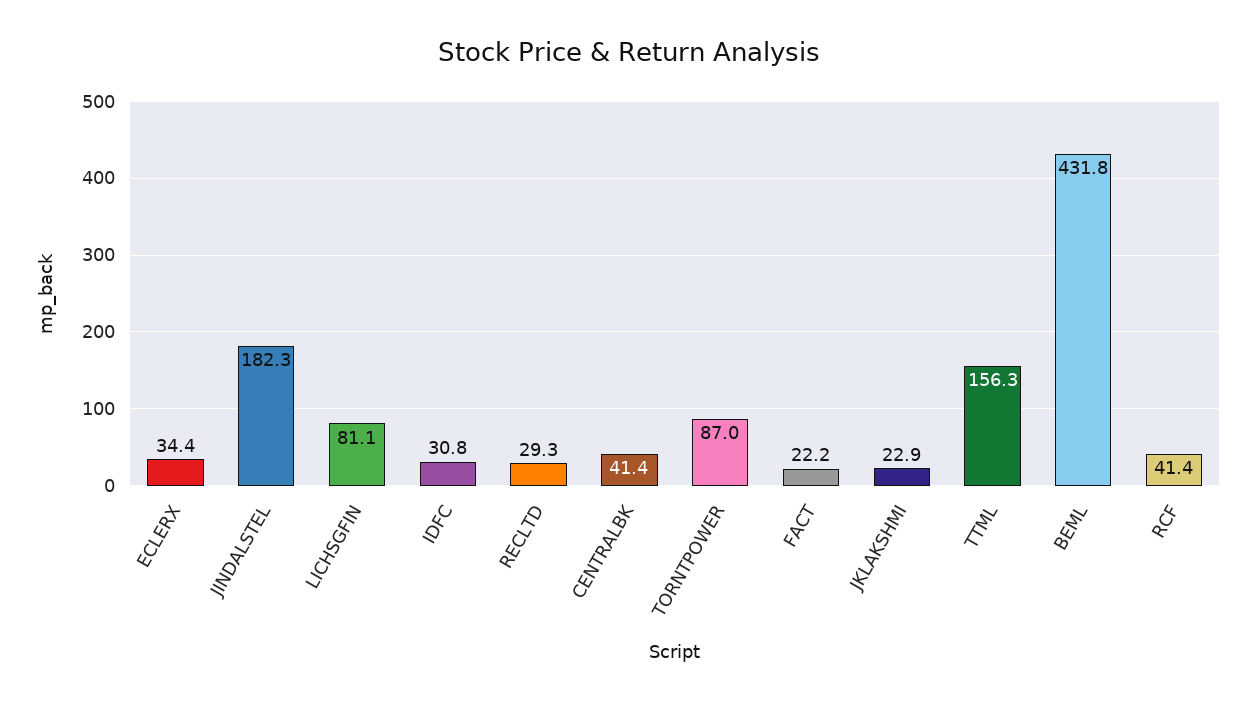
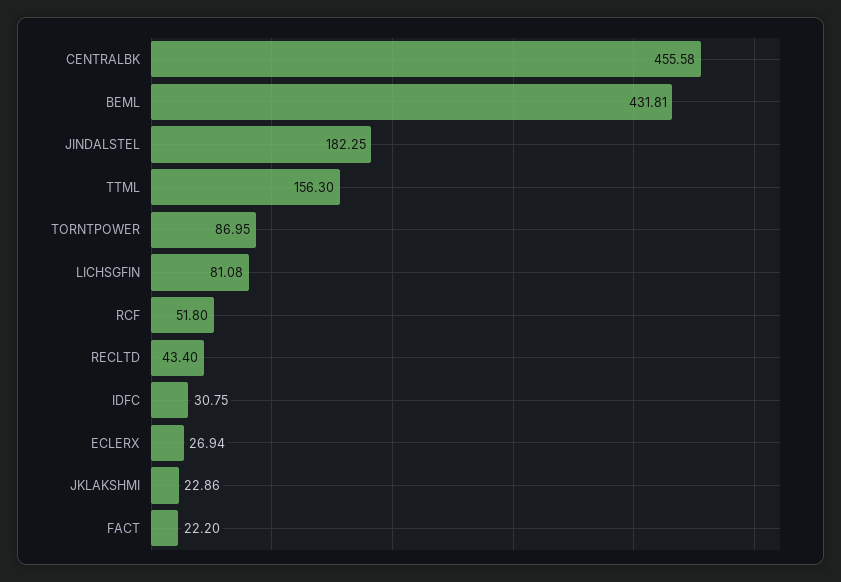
  {
-   "ECLERX": 34.4,
+   "ECLERX": 26.94,
    "JINDALSTEL": 182.25,
    "LICHSGFIN": 81.08,
    "IDFC": 30.75,
-   "RECLTD": 29.3,
+   "RECLTD": 43.4,
-   "CENTRALBK": 41.4,
+   "CENTRALBK": 455.58,
    "TORNTPOWER": 86.95,
    "FACT": 22.2,
    "JKLAKSHMI": 22.86,
    "TTML": 156.3,
    "BEML": 431.81,
-   "RCF": 41.4
+   "RCF": 51.8
  }

